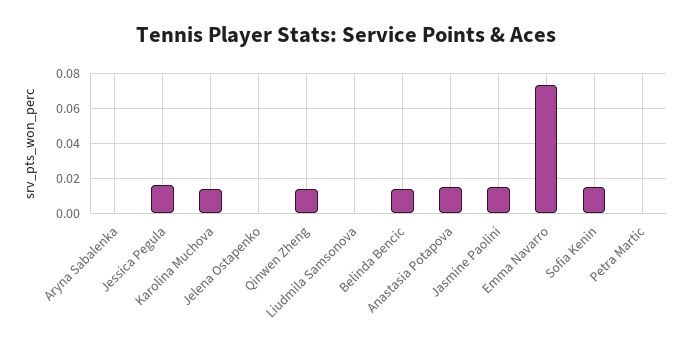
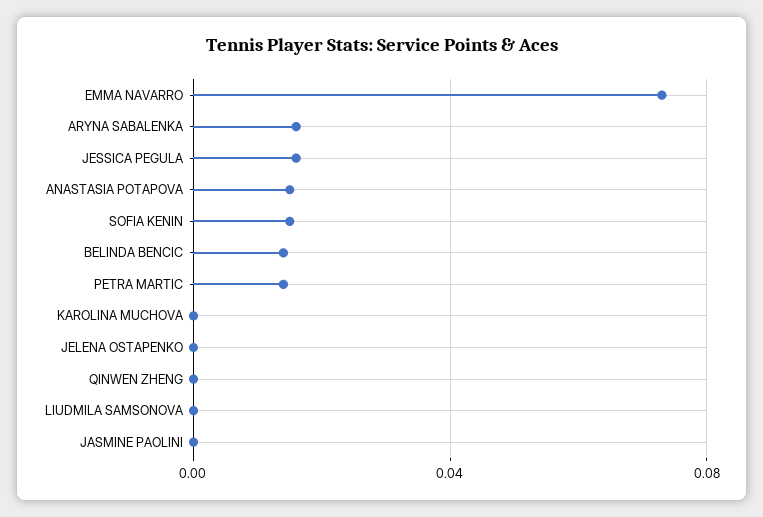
  {
-   "Aryna Sabalenka": 0,
+   "Aryna Sabalenka": 0.015,
    "Jessica Pegula": 0.015,
-   "Karolina Muchova": 0.015,
+   "Karolina Muchova": 0,
    "Jelena Ostapenko": 0,
-   "Qinwen Zheng": 0.015,
+   "Qinwen Zheng": 0,
    "Liudmila Samsonova": 0,
    "Belinda Bencic": 0.015,
    "Anastasia Potapova": 0.015,
-   "Jasmine Paolini": 0.015,
+   "Jasmine Paolini": 0,
    "Emma Navarro": 0.075,
    "Sofia Kenin": 0.015,
-   "Petra Martic": 0
+   "Petra Martic": 0.015
  }

